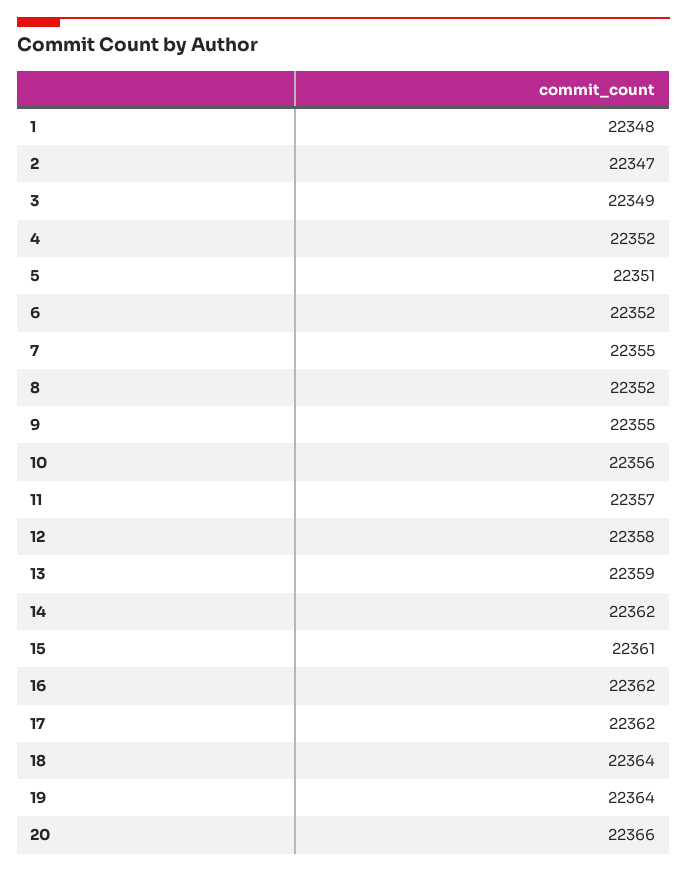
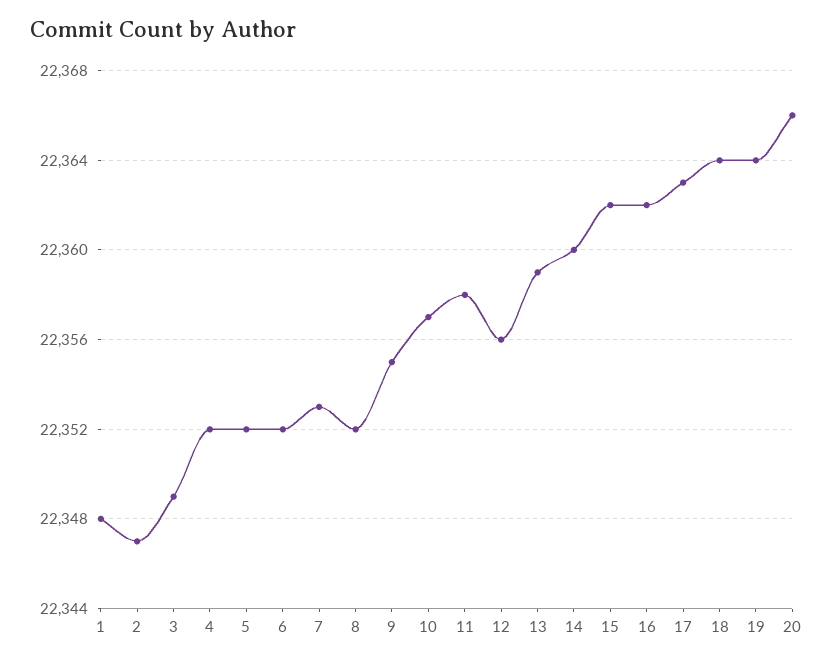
  {
    "1": 22348,
    "2": 22347,
    "3": 22349,
    "4": 22352,
-   "5": 22351,
+   "5": 22352,
    "6": 22352,
-   "7": 22355,
+   "7": 22353,
    "8": 22352,
    "9": 22355,
-   "10": 22356,
+   "10": 22357,
-   "11": 22357,
+   "11": 22358,
-   "12": 22358,
+   "12": 22356,
    "13": 22359,
-   "14": 22362,
+   "14": 22360,
-   "15": 22361,
+   "15": 22362,
    "16": 22362,
-   "17": 22362,
+   "17": 22363,
    "18": 22364,
    "19": 22364,
    "20": 22366
  }

